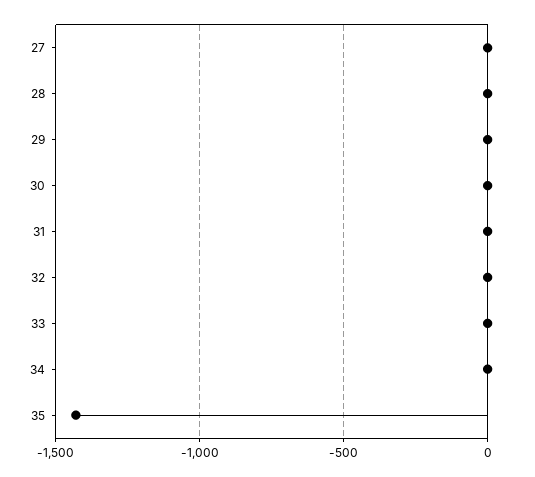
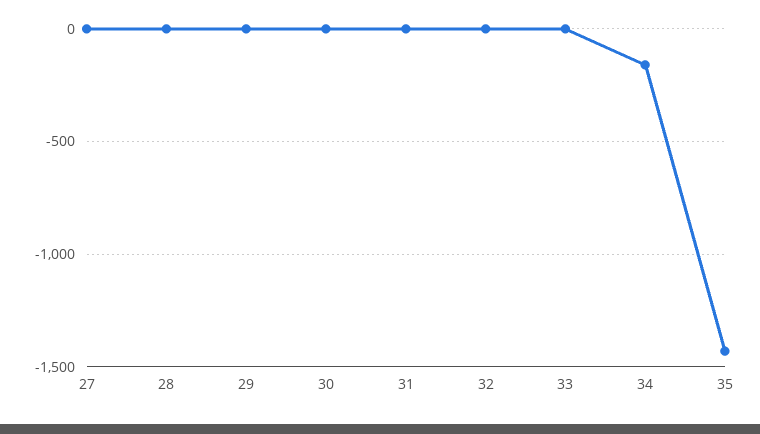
  {
    "27": 0,
    "28": 0,
    "29": 0,
    "30": 0,
    "31": 0,
    "32": 0,
    "33": 0,
-   "34": 0,
+   "34": -150,
    "35": -1450
  }

